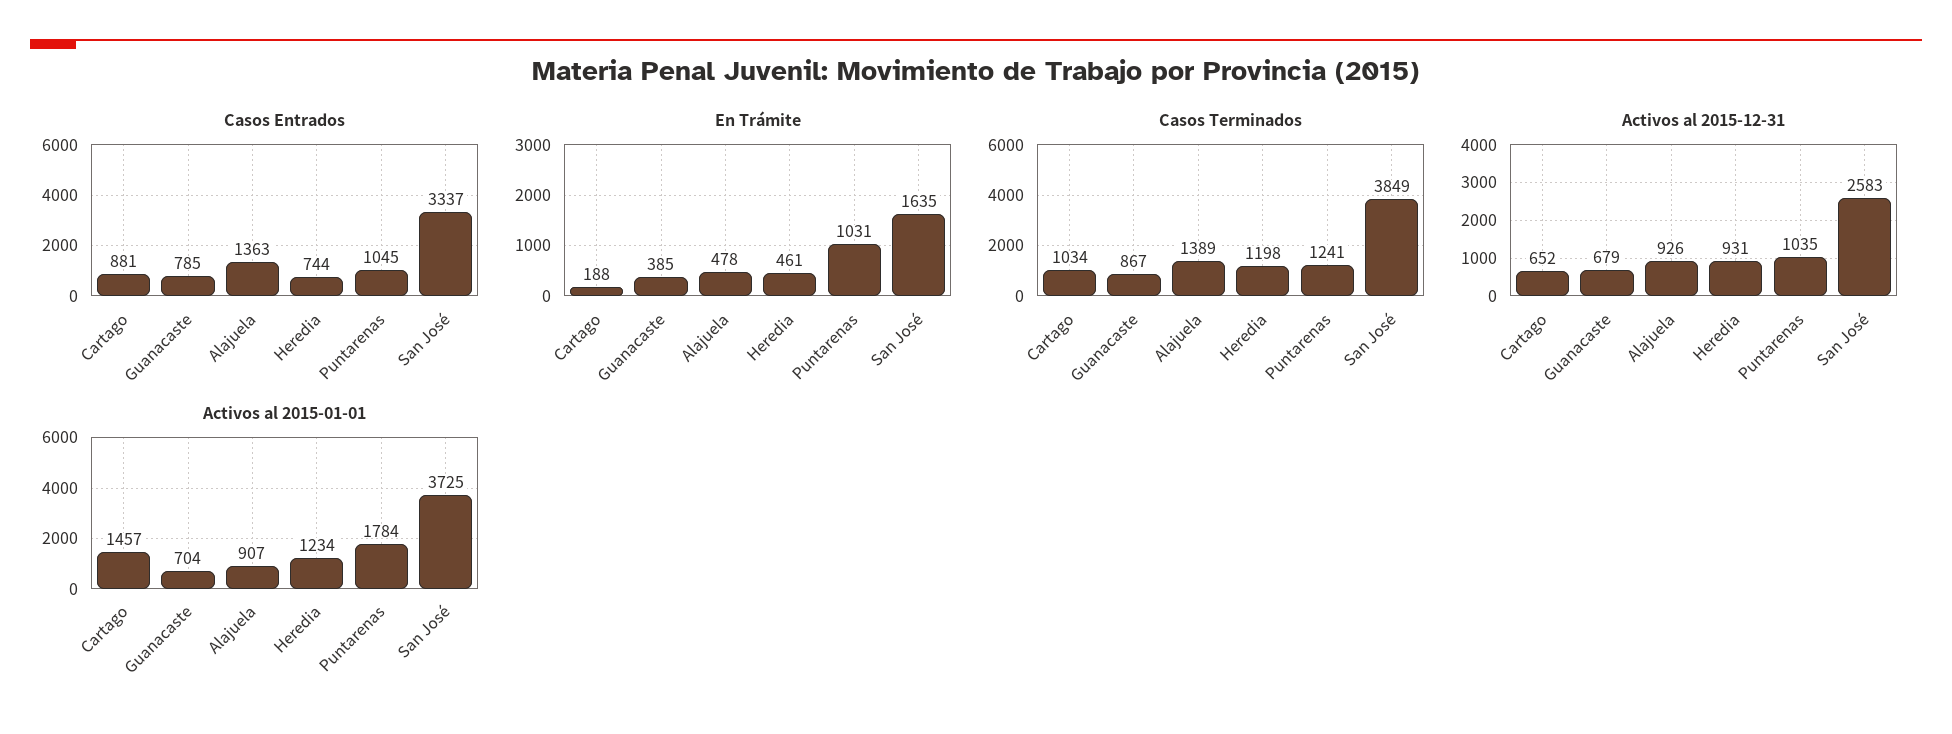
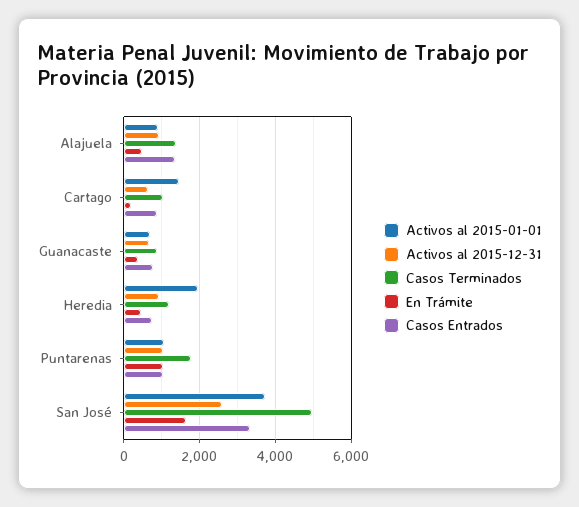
  {
    "Casos Entrados": {
      "Cartago": 881,
      "Guanacaste": 785,
      "Alajuela": 1363,
      "Heredia": 744,
      "Puntarenas": 1045,
      "San José": 3337
    },
    "En Trámite": {
      "Cartago": 188,
      "Guanacaste": 385,
      "Alajuela": 478,
      "Heredia": 461,
      "Puntarenas": 1031,
      "San José": 1635
    },
    "Casos Terminados": {
      "Cartago": 1034,
      "Guanacaste": 867,
      "Alajuela": 1389,
      "Heredia": 1198,
-     "Puntarenas": 1241,
+     "Puntarenas": 1800,
-     "San José": 3849
+     "San José": 5000
    },
    "Activos al 2015-12-31": {
      "Cartago": 652,
      "Guanacaste": 679,
      "Alajuela": 926,
      "Heredia": 931,
      "Puntarenas": 1035,
      "San José": 2583
    },
    "Activos al 2015-01-01": {
      "Cartago": 1457,
      "Guanacaste": 704,
      "Alajuela": 907,
-     "Heredia": 1234,
+     "Heredia": 2000,
-     "Puntarenas": 1784,
+     "Puntarenas": 1000,
      "San José": 3725
    }
  }

